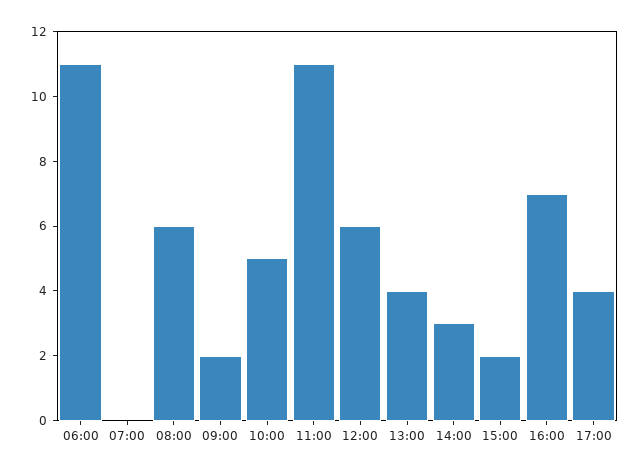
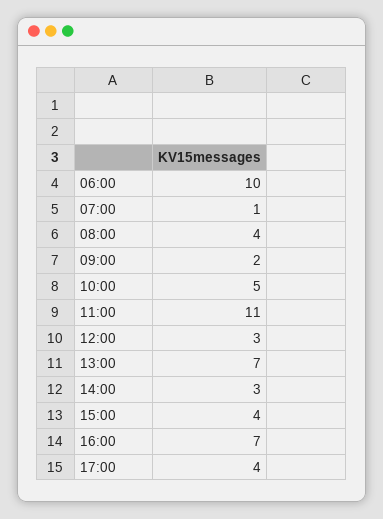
  {
-   "06:00": 11,
+   "06:00": 10,
-   "07:00": 0,
+   "07:00": 1,
-   "08:00": 6,
+   "08:00": 4,
    "09:00": 2,
    "10:00": 5,
    "11:00": 11,
-   "12:00": 6,
+   "12:00": 3,
-   "13:00": 4,
+   "13:00": 7,
    "14:00": 3,
-   "15:00": 2,
+   "15:00": 4,
    "16:00": 7,
    "17:00": 4
  }

